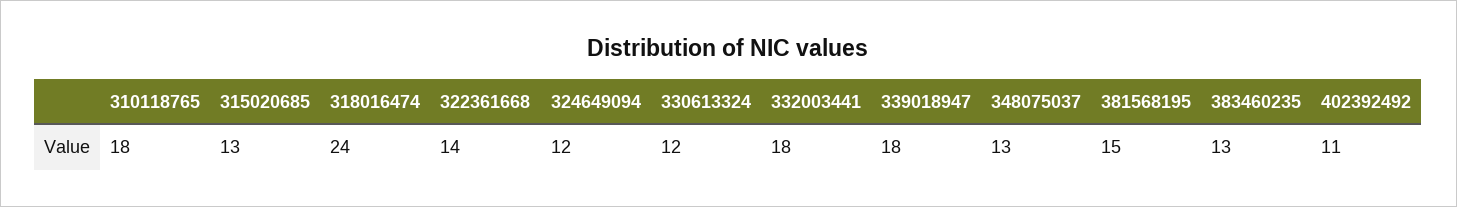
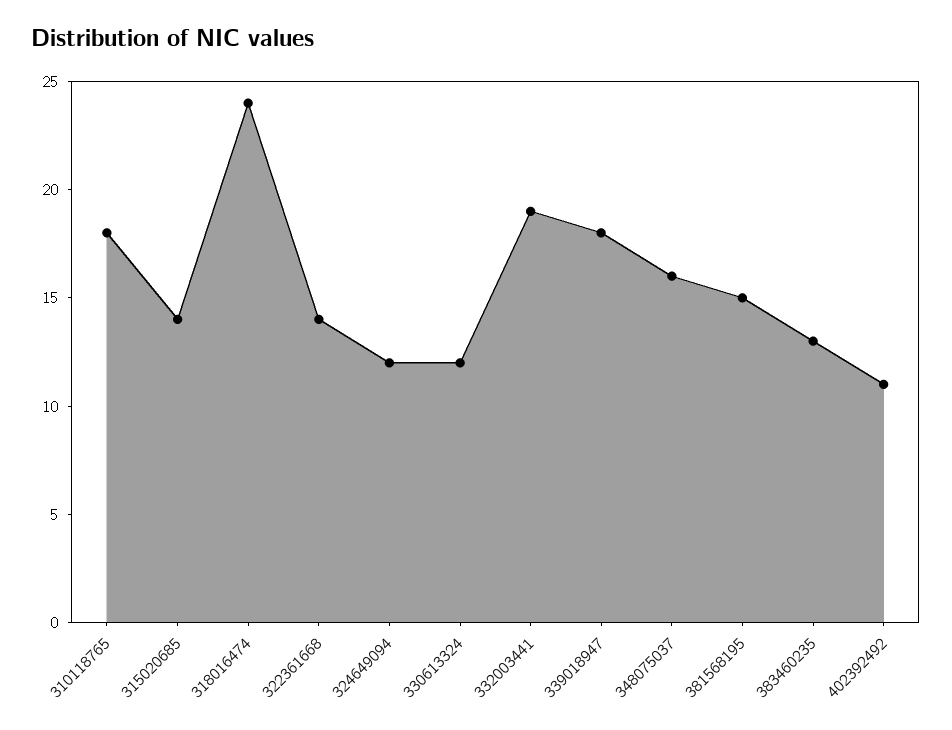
  {
    "310118765": 18,
-   "315020685": 13,
+   "315020685": 14,
    "318016474": 24,
    "322361668": 14,
    "324649094": 12,
    "330613324": 12,
-   "332003441": 18,
+   "332003441": 19,
    "339018947": 18,
-   "348075037": 13,
+   "348075037": 16,
    "381568195": 15,
    "383460235": 13,
    "402392492": 11
  }

